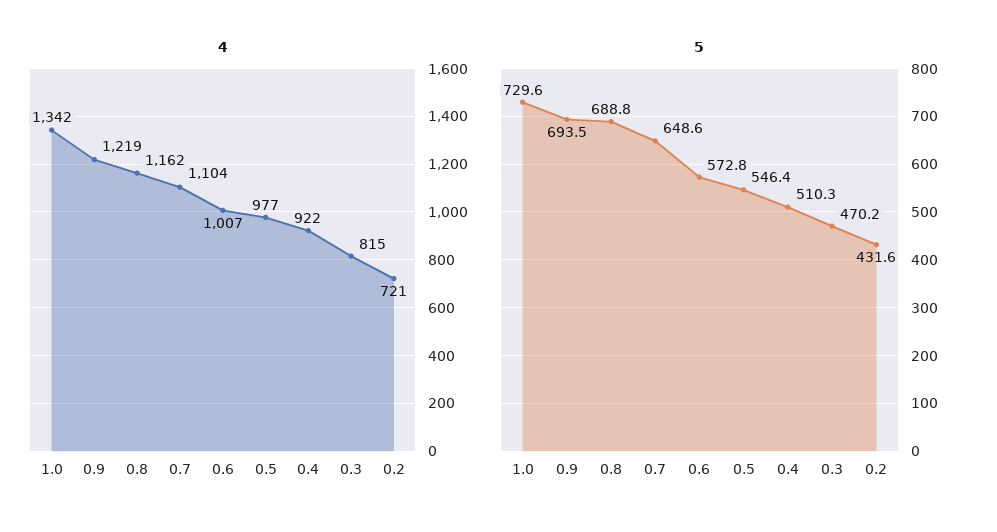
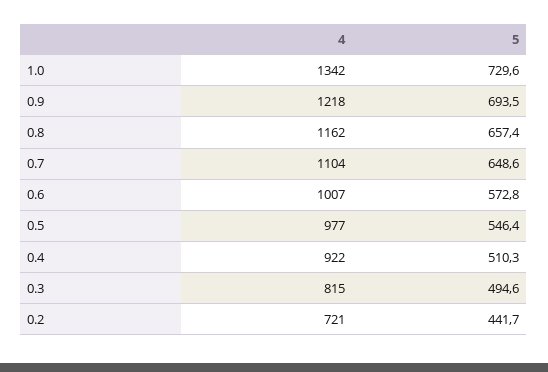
  {
    "4": {
      "1.0": 1342,
-     "0.9": 1219,
+     "0.9": 1218,
      "0.8": 1162,
      "0.7": 1104,
      "0.6": 1007,
      "0.5": 977,
      "0.4": 922,
      "0.3": 815,
      "0.2": 721
    },
    "5": {
      "1.0": 729.6,
      "0.9": 693.5,
-     "0.8": 688.8,
+     "0.8": 657.4,
      "0.7": 648.6,
      "0.6": 572.8,
      "0.5": 546.4,
      "0.4": 510.3,
-     "0.3": 470.2,
+     "0.3": 494.6,
-     "0.2": 431.6
+     "0.2": 441.7
    }
  }

